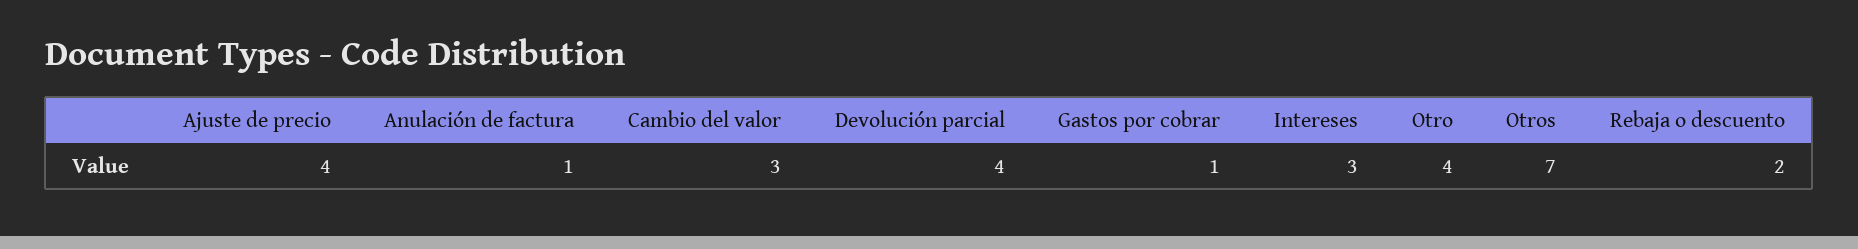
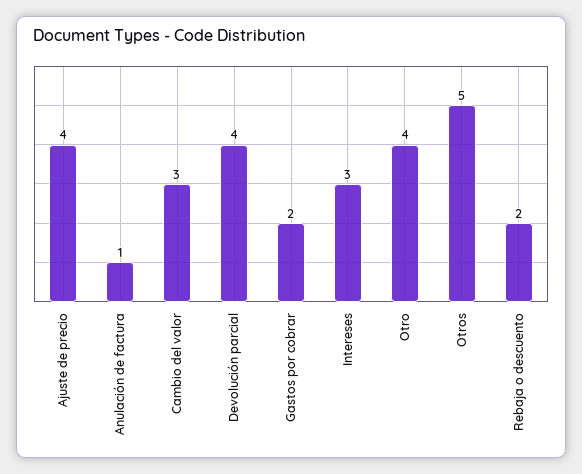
  {
    "Ajuste de precio": 4,
    "Anulación de factura": 1,
    "Cambio del valor": 3,
    "Devolución parcial": 4,
-   "Gastos por cobrar": 1,
+   "Gastos por cobrar": 2,
    "Intereses": 3,
    "Otro": 4,
-   "Otros": 7,
+   "Otros": 5,
    "Rebaja o descuento": 2
  }

